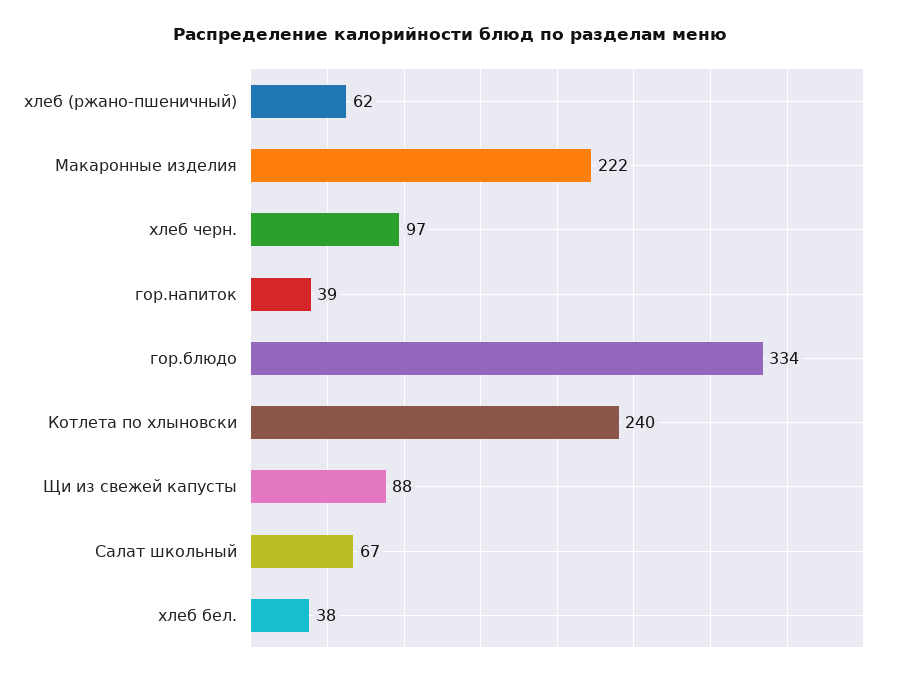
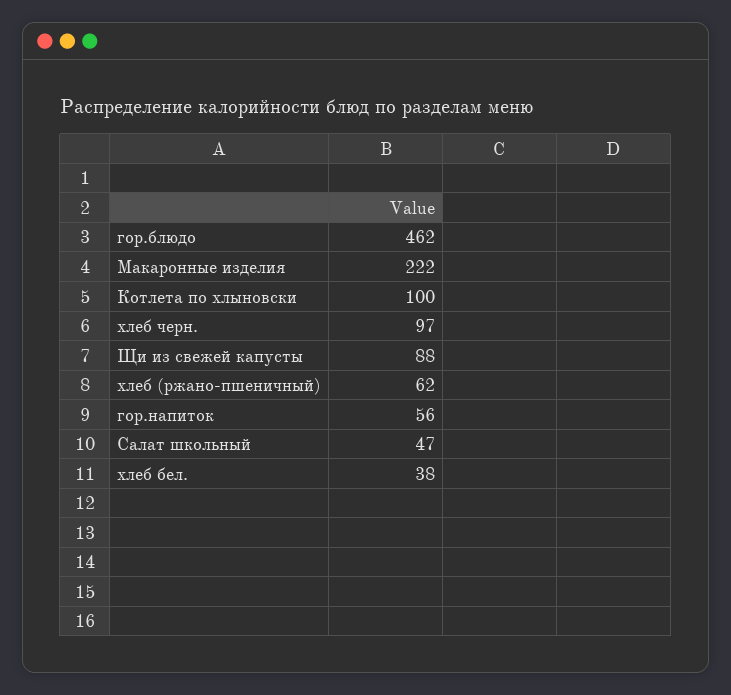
  {
    "хлеб (ржано-пшеничный)": 62,
    "Макаронные изделия": 222,
    "хлеб черн.": 97,
-   "гор.напиток": 39,
+   "гор.напиток": 56,
-   "гор.блюдо": 334,
+   "гор.блюдо": 462,
-   "Котлета по хлыновски": 240,
+   "Котлета по хлыновски": 100,
    "Щи из свежей капусты": 88,
-   "Салат школьный": 67,
+   "Салат школьный": 47,
    "хлеб бел.": 38
  }

